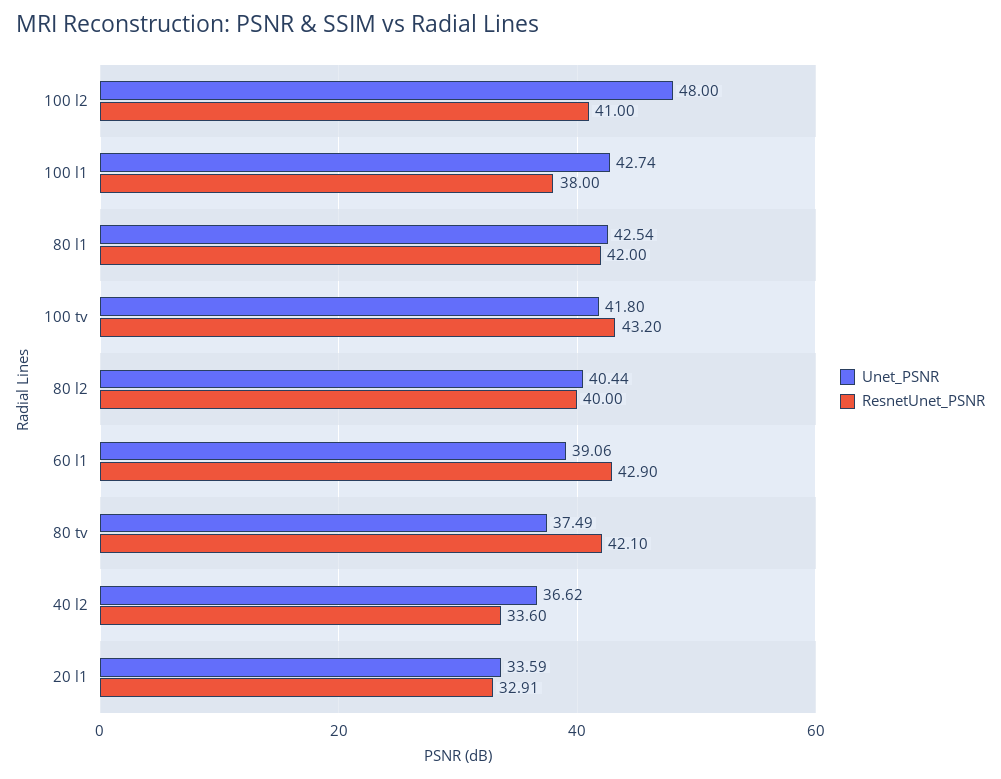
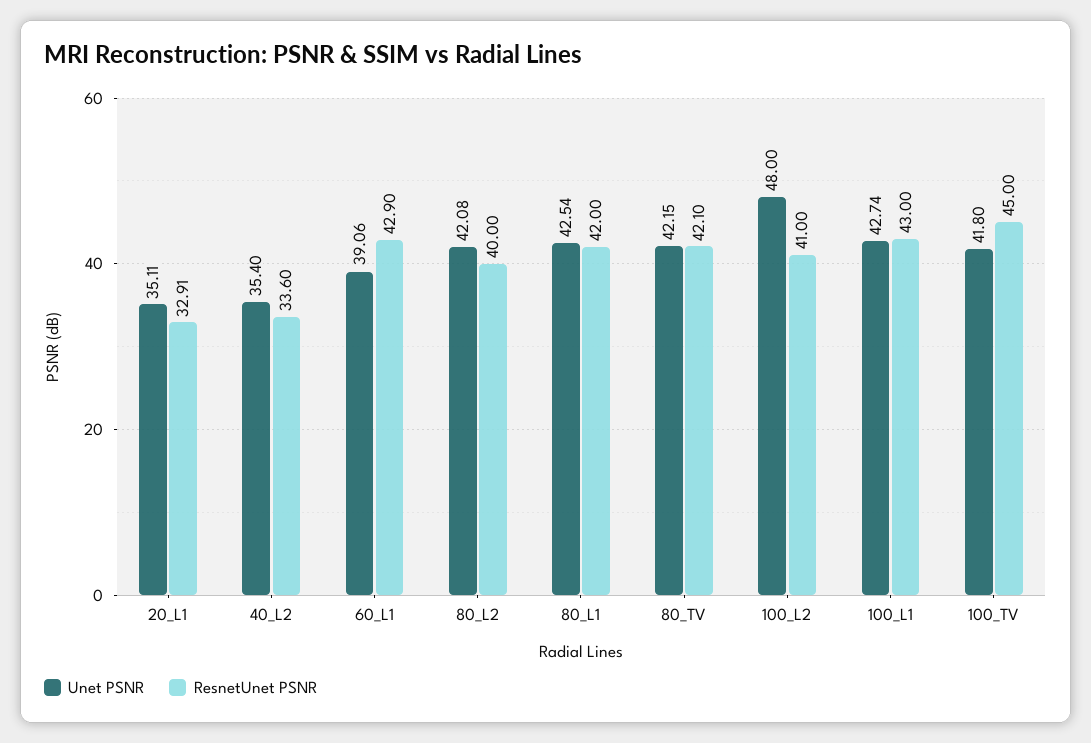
  {
    "Unet_PSNR": {
      "100 l2": 48,
      "100 l1": 42.74,
      "80 l1": 42.54,
      "100 tv": 41.8,
-     "80 l2": 40.44,
+     "80 l2": 42.08,
      "60 l1": 39.06,
-     "80 tv": 37.49,
+     "80 tv": 42.15,
-     "40 l2": 36.62,
+     "40 l2": 35.4,
-     "20 l1": 33.59
+     "20 l1": 35.11
    },
    "ResnetUnet_PSNR": {
      "100 l2": 41,
-     "100 l1": 38,
+     "100 l1": 43,
      "80 l1": 42,
-     "100 tv": 43.2,
+     "100 tv": 45,
      "80 l2": 40,
      "60 l1": 42.9,
      "80 tv": 42.1,
      "40 l2": 33.6,
      "20 l1": 32.91
    }
  }

